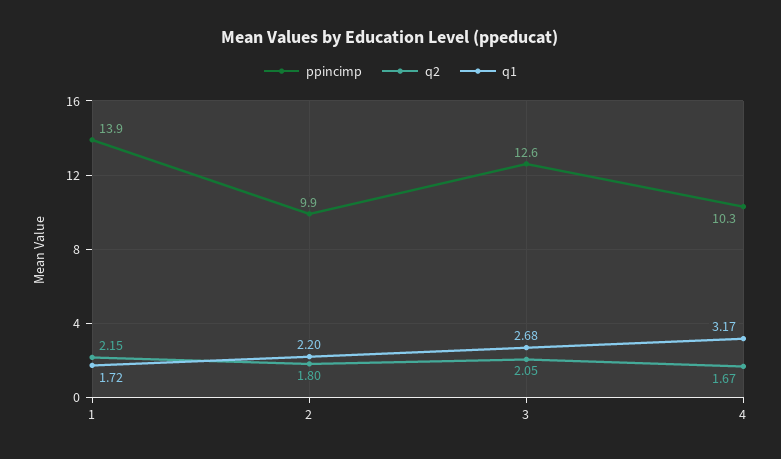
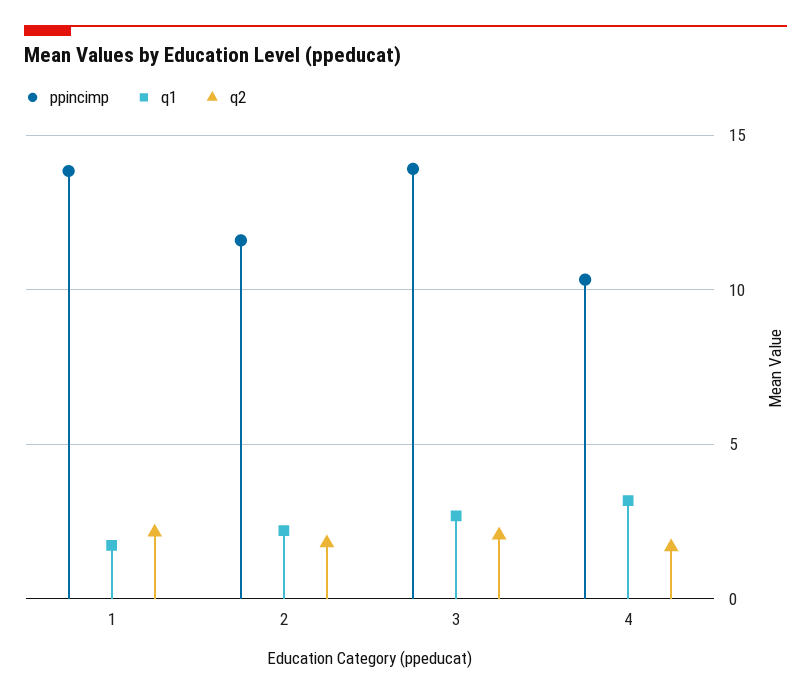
  {
    "ppincimp": {
      "1": 13.9,
-     "2": 9.9,
+     "2": 11.5,
-     "3": 12.6,
+     "3": 14,
      "4": 10.3
    },
    "q2": {
      "1": 2.15,
      "2": 1.8,
      "3": 2.05,
      "4": 1.67
    },
    "q1": {
      "1": 1.72,
      "2": 2.2,
      "3": 2.68,
      "4": 3.17
    }
  }

